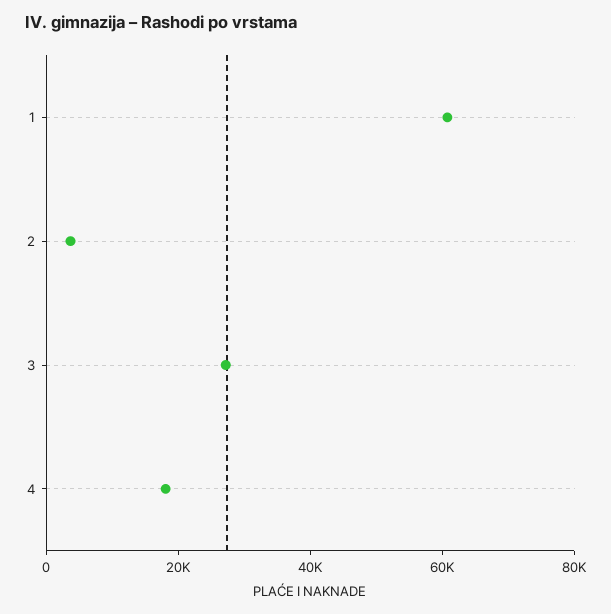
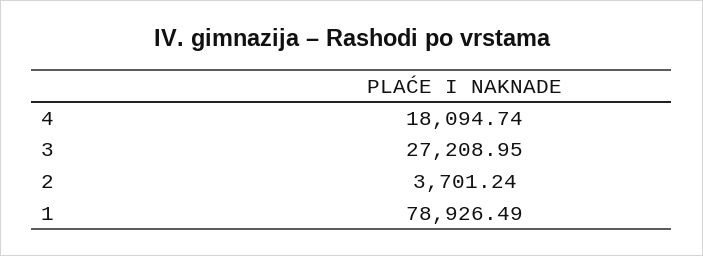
  {
-   "1": 60000,
+   "1": 78926.49,
    "2": 3701.24,
    "3": 27208.95,
    "4": 18094.74
  }

